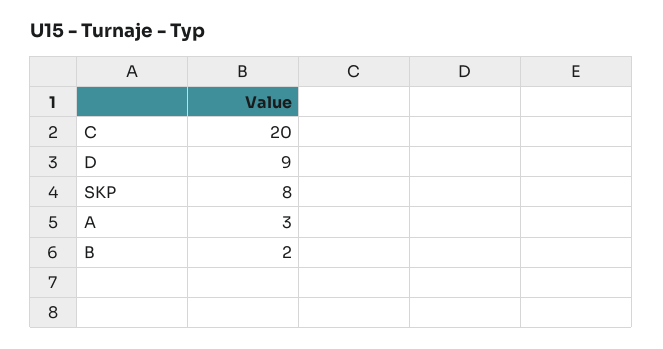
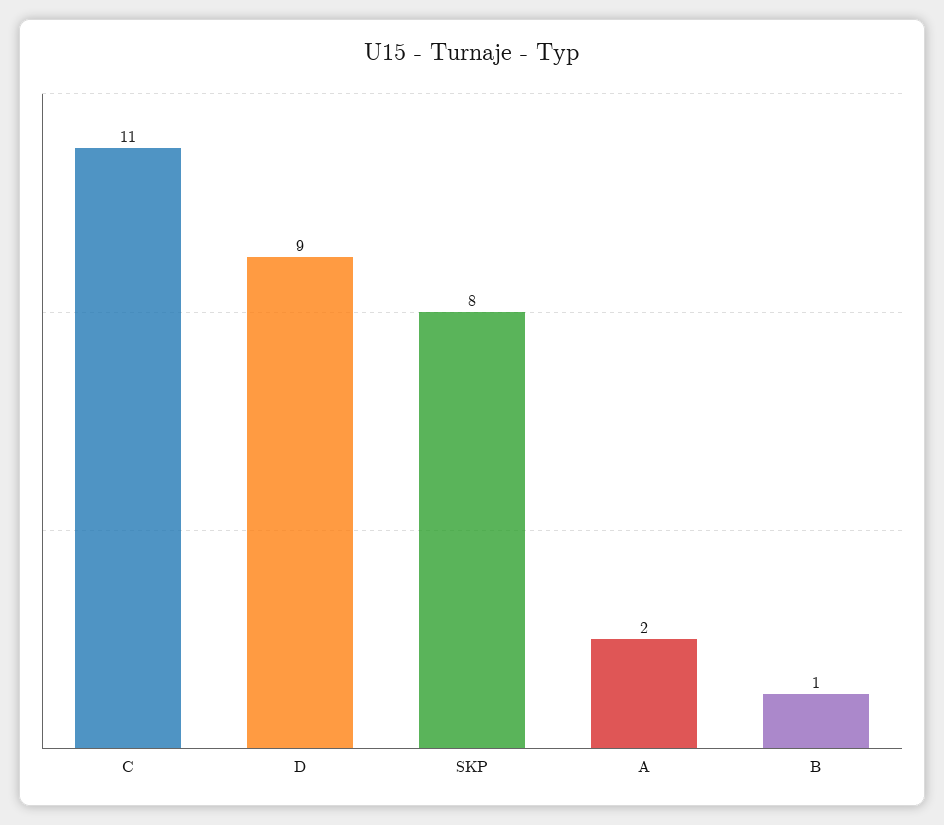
  {
-   "C": 20,
+   "C": 11,
    "D": 9,
    "SKP": 8,
-   "A": 3,
+   "A": 2,
-   "B": 2
+   "B": 1
  }

